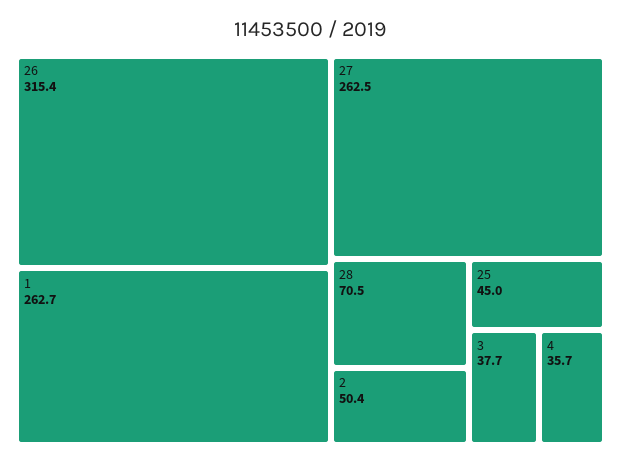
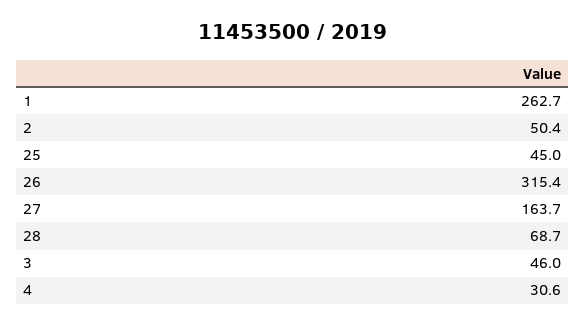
  {
    "26": 315.4,
    "1": 262.7,
-   "27": 262.5,
+   "27": 163.7,
-   "28": 70.5,
+   "28": 68.7,
    "2": 50.4,
    "25": 45,
-   "3": 37.7,
+   "3": 46,
-   "4": 35.7
+   "4": 30.6
  }

